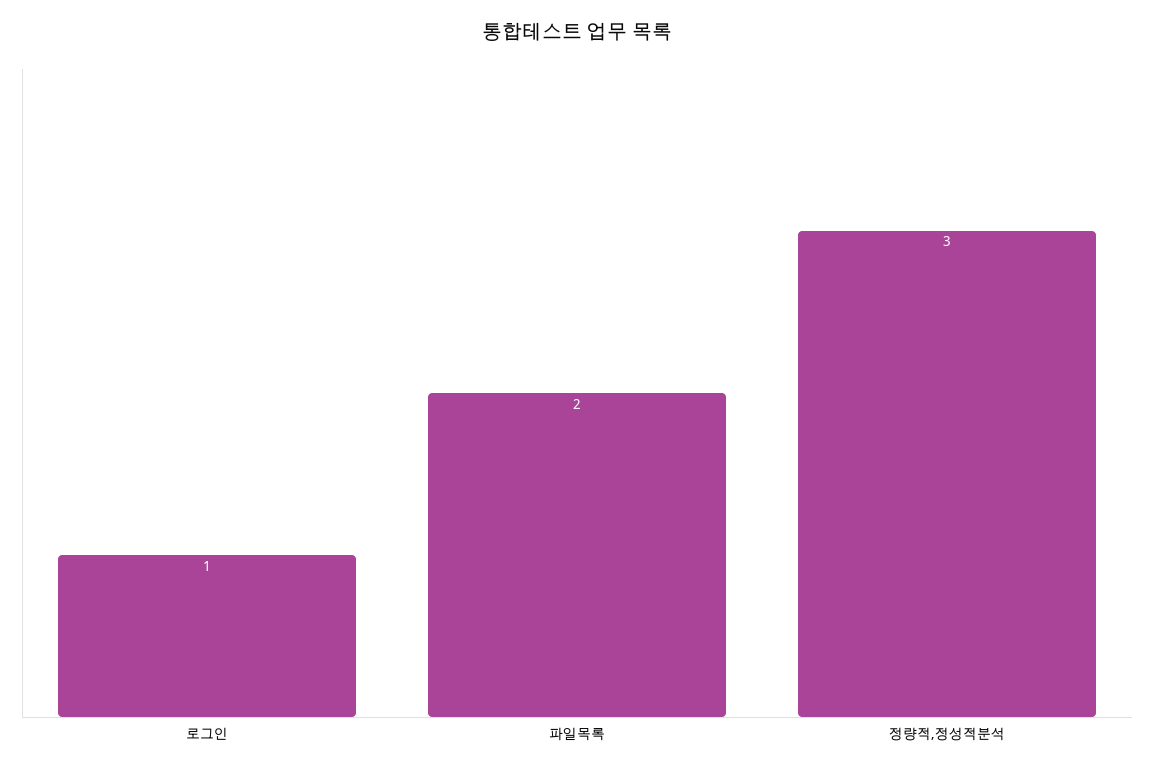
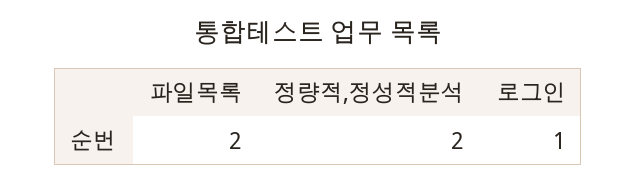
  {
    "로그인": 1,
    "파일목록": 2,
-   "정량적,정성적분석": 3
+   "정량적,정성적분석": 2
  }

